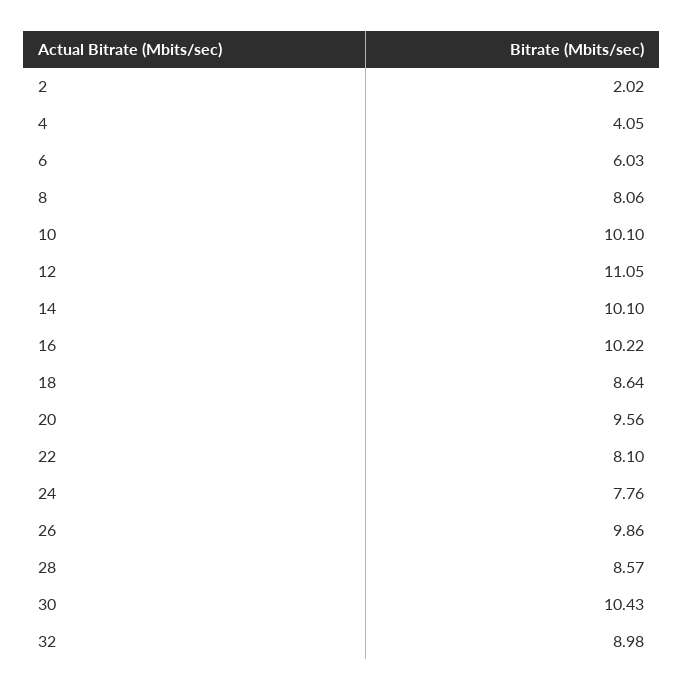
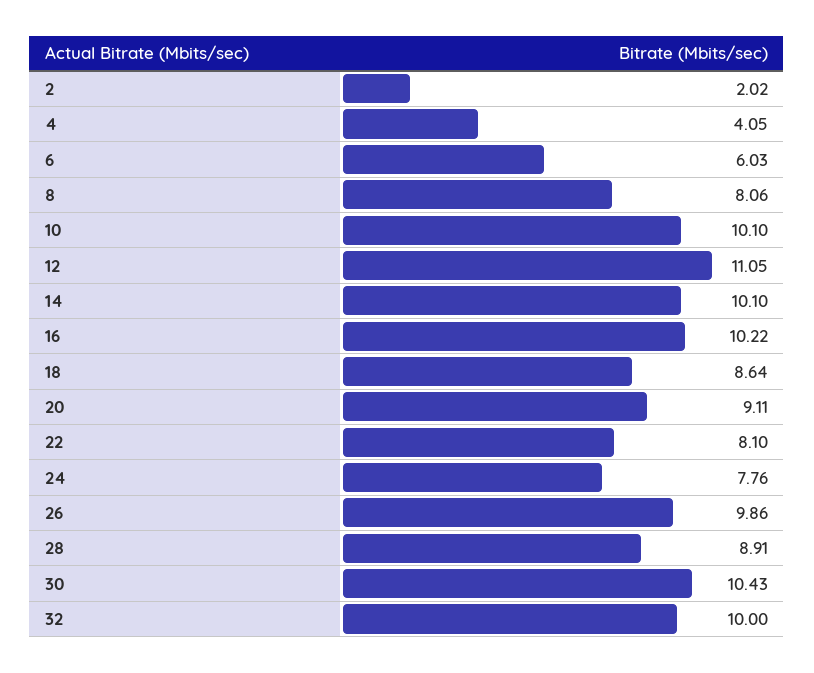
  {
    "2": 2.02,
    "4": 4.05,
    "6": 6.03,
    "8": 8.06,
    "10": 10.1,
    "12": 11.05,
    "14": 10.1,
    "16": 10.22,
    "18": 8.64,
-   "20": 9.56,
+   "20": 9.11,
    "22": 8.1,
    "24": 7.76,
    "26": 9.86,
-   "28": 8.57,
+   "28": 8.91,
    "30": 10.43,
-   "32": 8.98
+   "32": 10
  }

